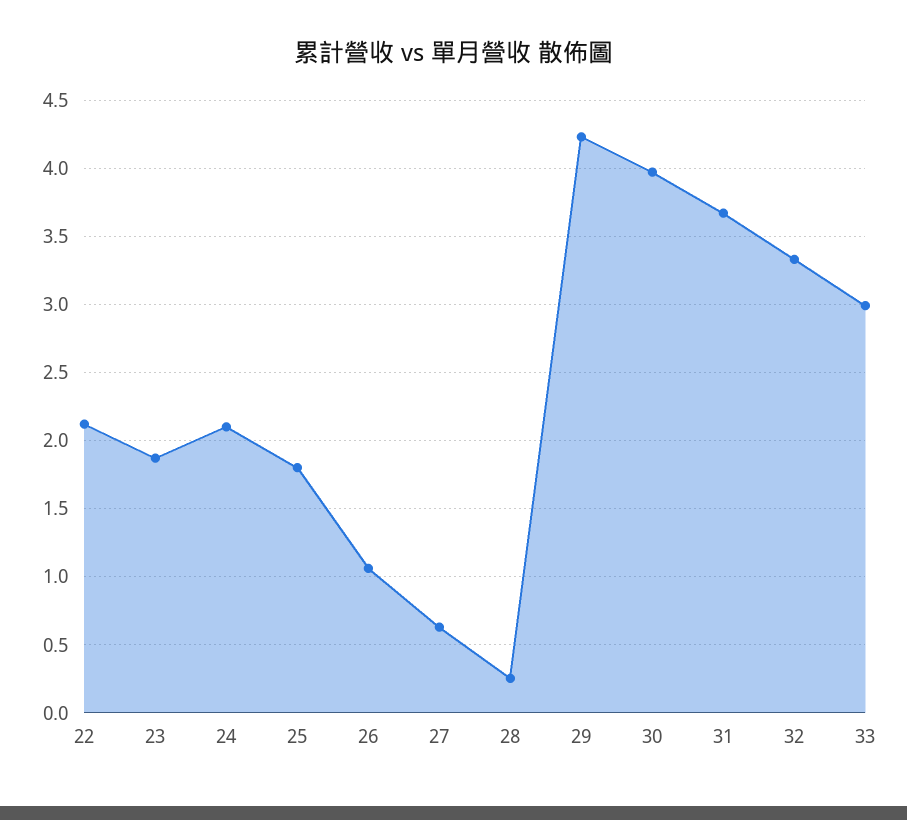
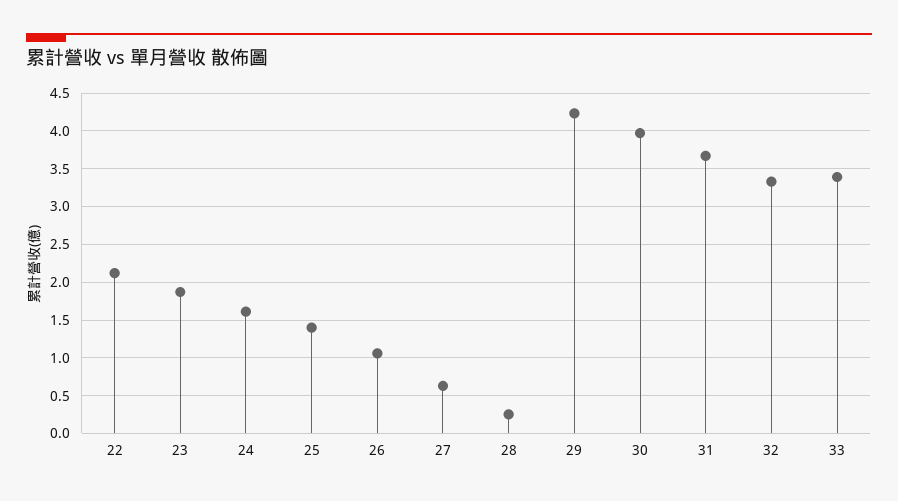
  {
    "22": 2.1,
    "23": 1.85,
-   "24": 2.1,
+   "24": 1.6,
-   "25": 1.8,
+   "25": 1.4,
    "26": 1.05,
    "27": 0.65,
    "28": 0.25,
    "29": 4.25,
    "30": 3.95,
    "31": 3.65,
    "32": 3.35,
-   "33": 3
+   "33": 3.4
  }

